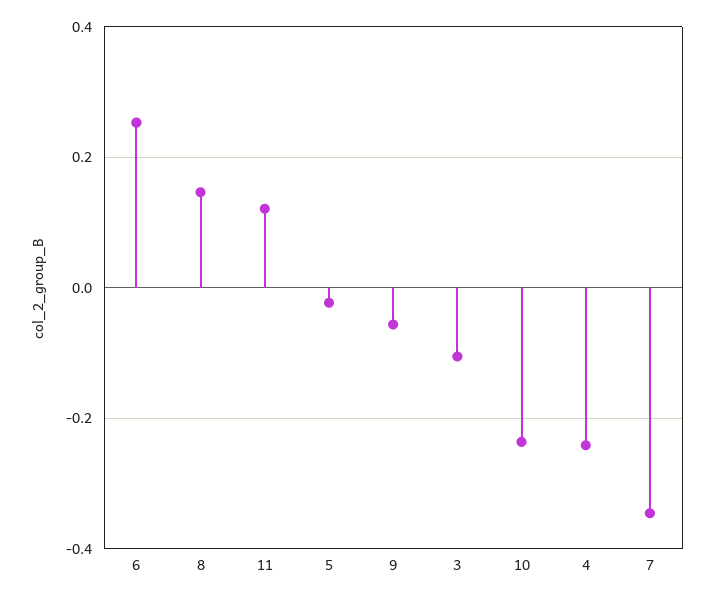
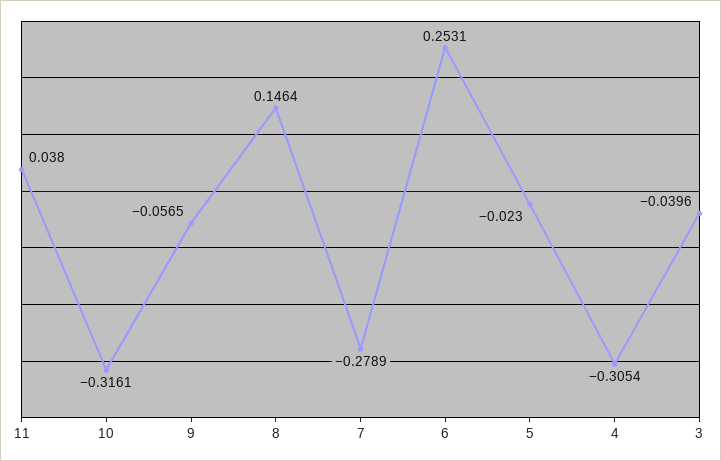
  {
    "6": 0.2531,
    "8": 0.1464,
-   "11": 0.12,
+   "11": 0.038,
    "5": -0.023,
    "9": -0.0565,
-   "3": -0.1,
+   "3": -0.0396,
-   "10": -0.24,
+   "10": -0.3161,
-   "4": -0.24,
+   "4": -0.3054,
-   "7": -0.34
+   "7": -0.2789
  }

